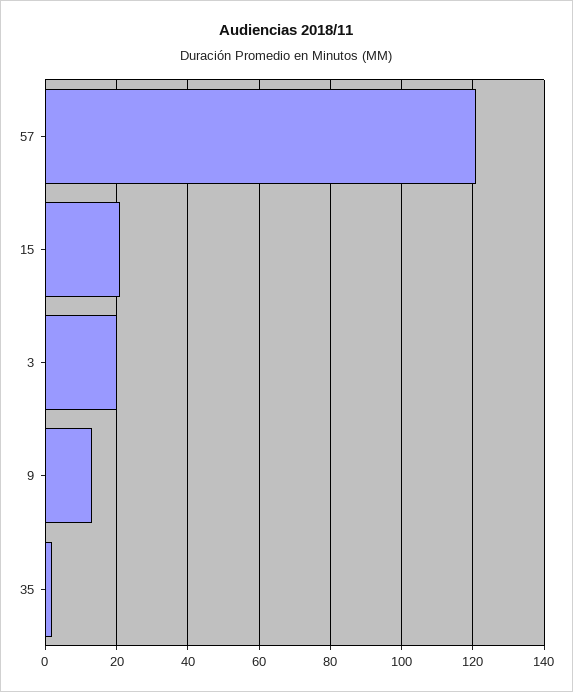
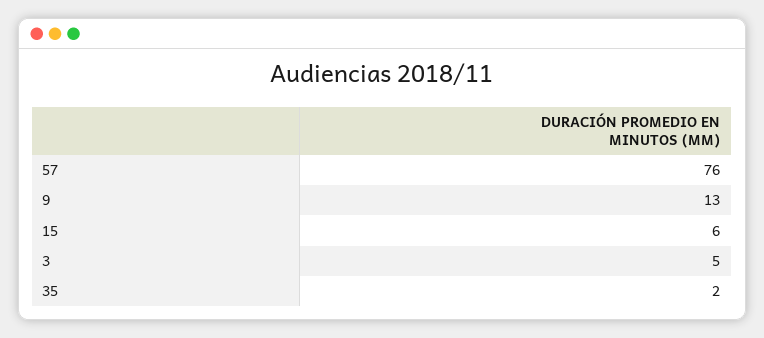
  {
-   "57": 120,
+   "57": 76,
-   "15": 20,
+   "15": 6,
-   "3": 20,
+   "3": 5,
    "9": 13,
    "35": 2
  }

